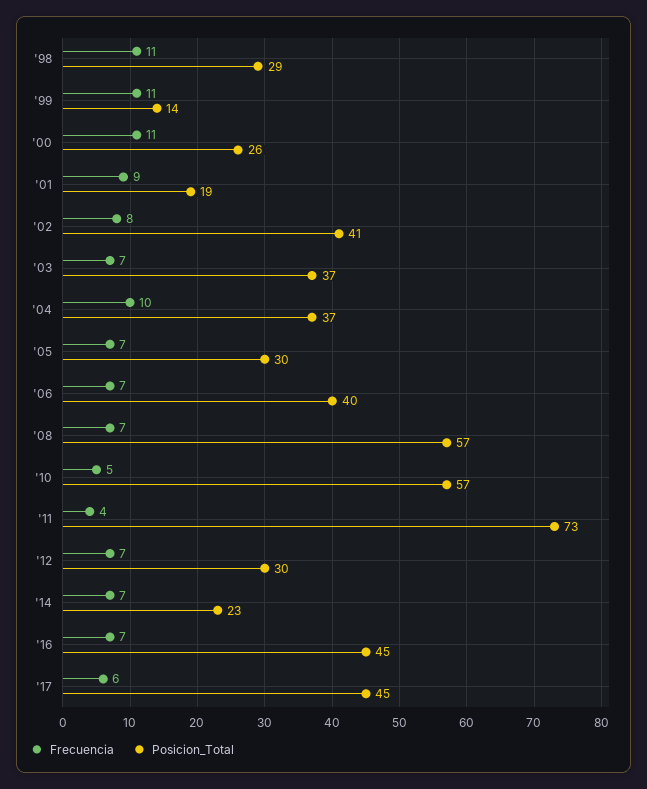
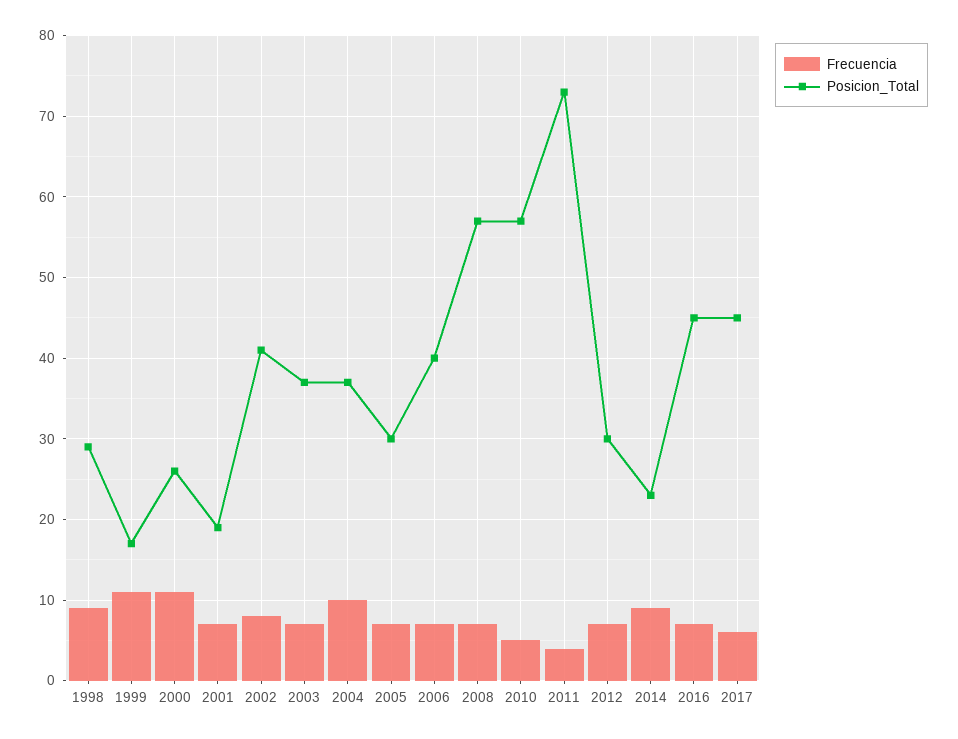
  {
    "Frecuencia": {
-     "'98": 11,
+     "'98": 9,
      "'99": 11,
      "'00": 11,
-     "'01": 9,
+     "'01": 7,
      "'02": 8,
      "'03": 7,
      "'04": 10,
      "'05": 7,
      "'06": 7,
      "'08": 7,
      "'10": 5,
      "'11": 4,
      "'12": 7,
-     "'14": 7,
+     "'14": 9,
      "'16": 7,
      "'17": 6
    },
    "Posicion_Total": {
      "'98": 29,
-     "'99": 14,
+     "'99": 17,
      "'00": 26,
      "'01": 19,
      "'02": 41,
      "'03": 37,
      "'04": 37,
      "'05": 30,
      "'06": 40,
      "'08": 57,
      "'10": 57,
      "'11": 73,
      "'12": 30,
      "'14": 23,
      "'16": 45,
      "'17": 45
    }
  }

